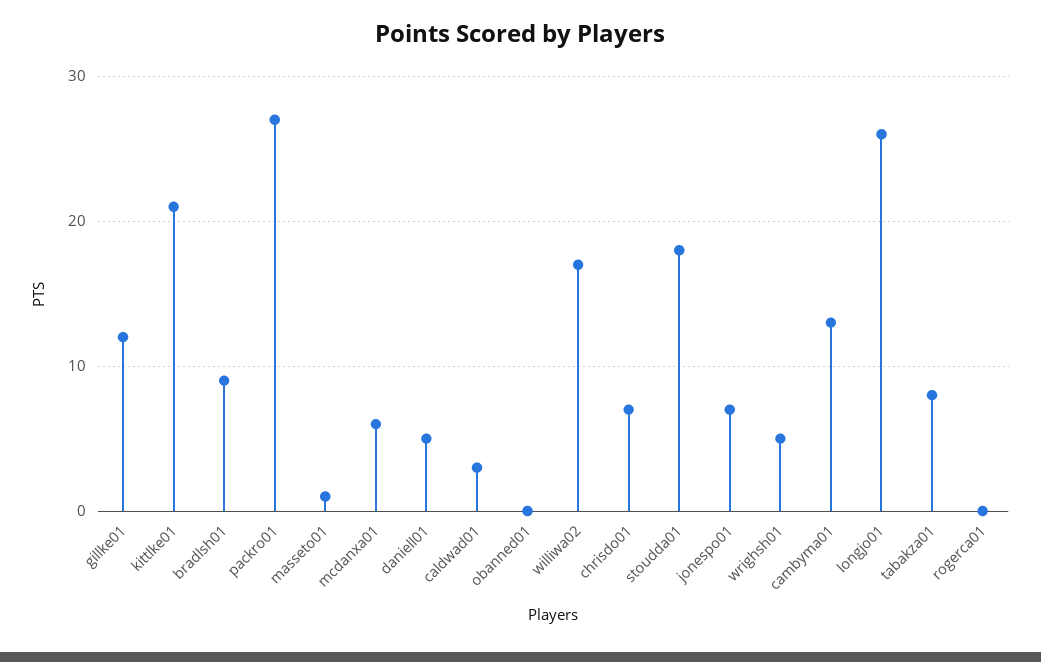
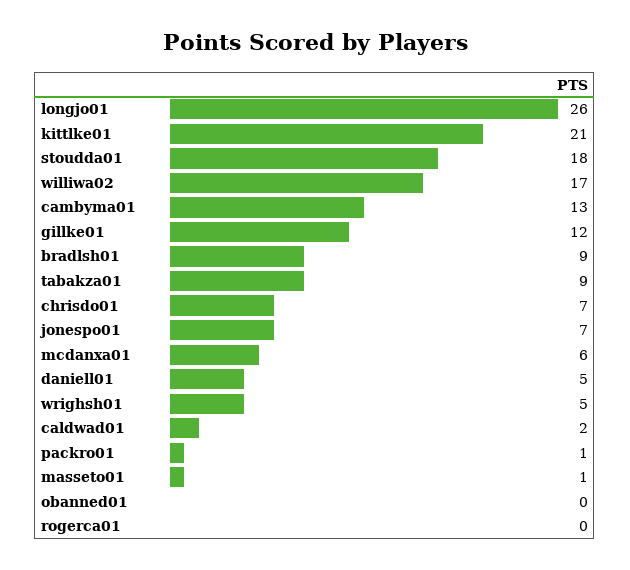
  {
    "gillke01": 12,
    "kittlke01": 21,
    "bradlsh01": 9,
-   "packro01": 27,
+   "packro01": 1,
    "masseto01": 1,
    "mcdanxa01": 6,
    "daniell01": 5,
-   "caldwad01": 3,
+   "caldwad01": 2,
    "obanned01": 0,
    "williwa02": 17,
    "chrisdo01": 7,
    "stoudda01": 18,
    "jonespo01": 7,
    "wrighsh01": 5,
    "cambyma01": 13,
    "longjo01": 26,
-   "tabakza01": 8,
+   "tabakza01": 9,
    "rogerca01": 0
  }

